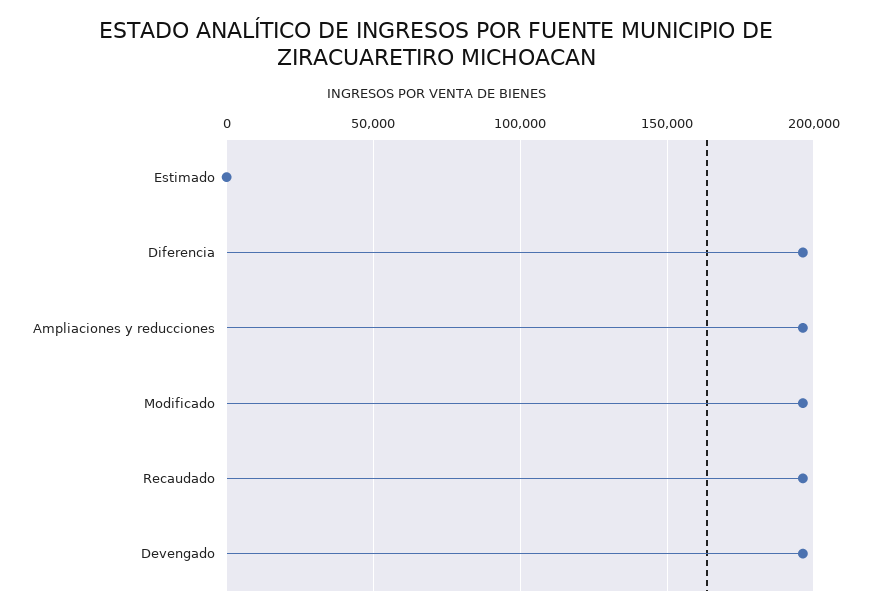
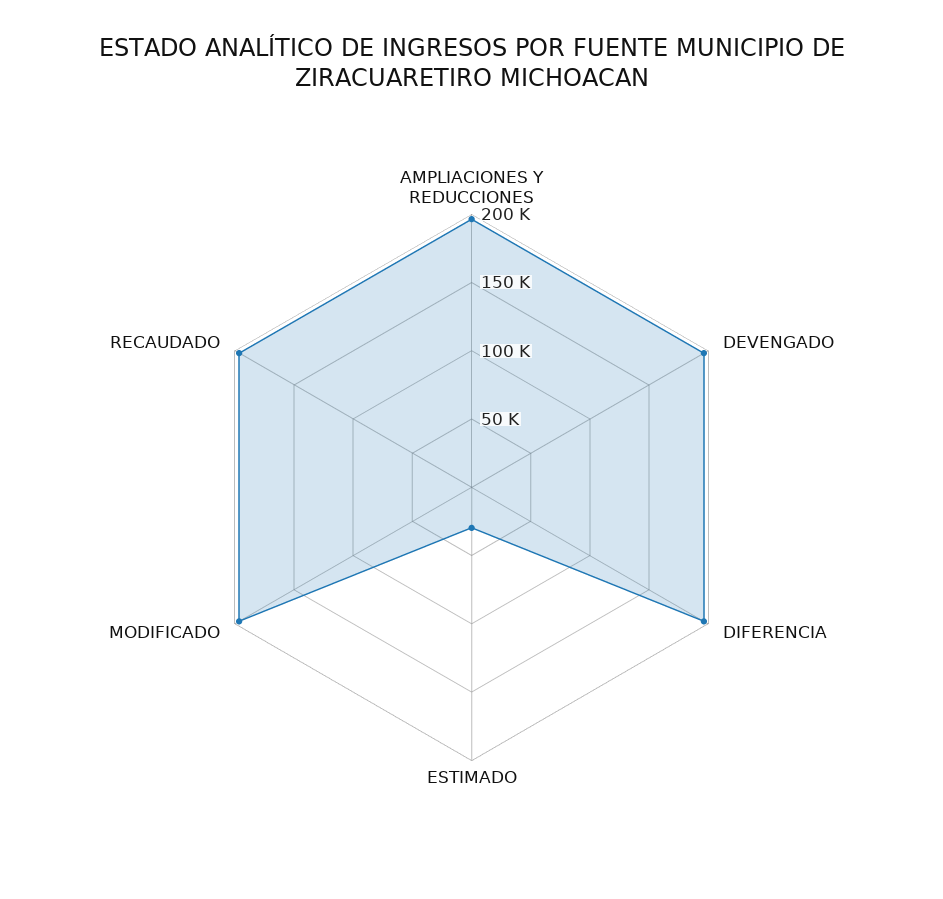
  {
-   "Estimado": 0,
+   "Estimado": 30000,
    "Diferencia": 195000,
    "Ampliaciones y reducciones": 195000,
    "Modificado": 195000,
    "Recaudado": 195000,
    "Devengado": 195000
  }

